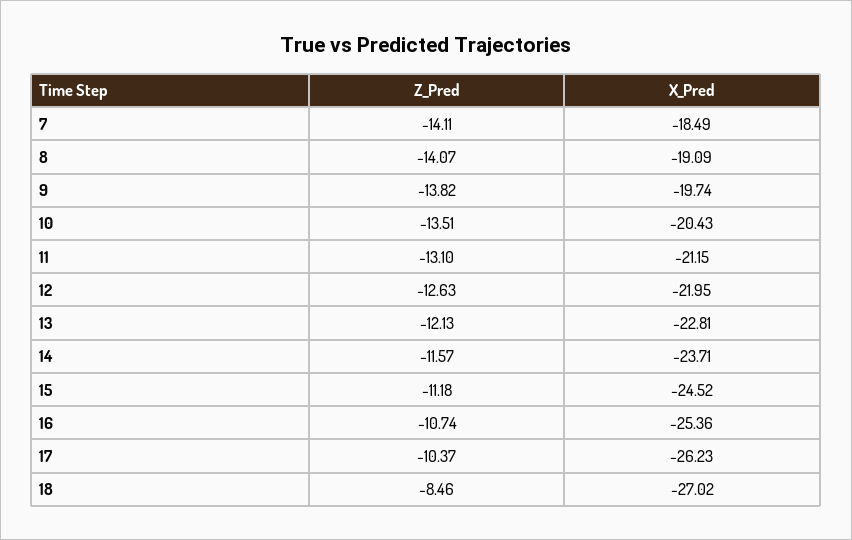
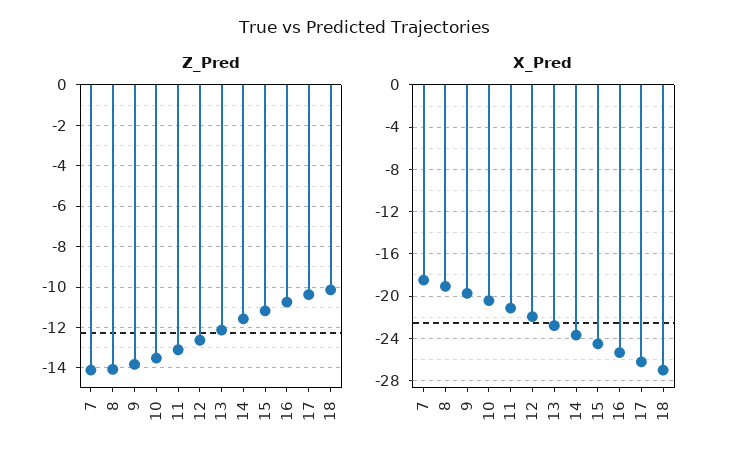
  {
    "Z_Pred": {
      "7": -14.11,
      "8": -14.07,
      "9": -13.82,
      "10": -13.51,
      "11": -13.1,
      "12": -12.63,
      "13": -12.13,
      "14": -11.57,
      "15": -11.18,
      "16": -10.74,
      "17": -10.37,
-     "18": -8.46
+     "18": -10
    },
    "X_Pred": {
      "7": -18.49,
      "8": -19.09,
      "9": -19.74,
      "10": -20.43,
      "11": -21.15,
      "12": -21.95,
      "13": -22.81,
      "14": -23.71,
      "15": -24.52,
      "16": -25.36,
      "17": -26.23,
      "18": -27.02
    }
  }

